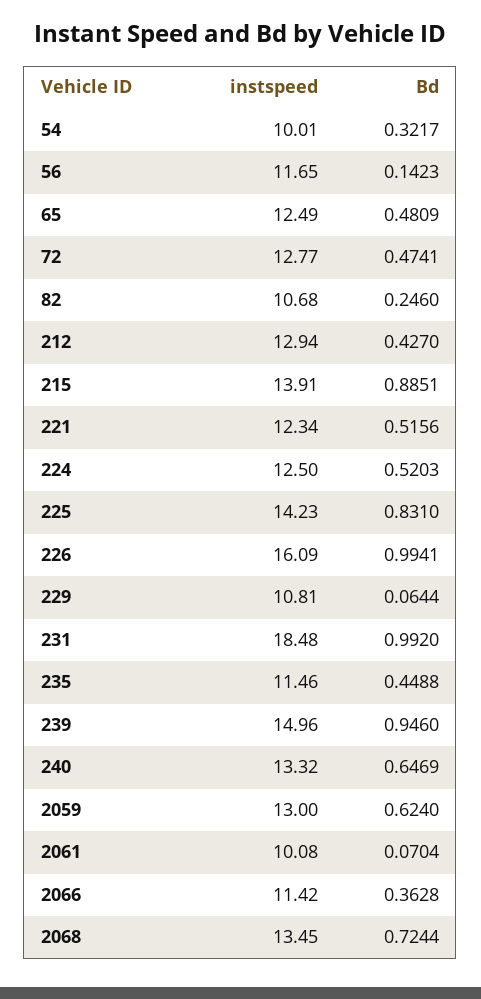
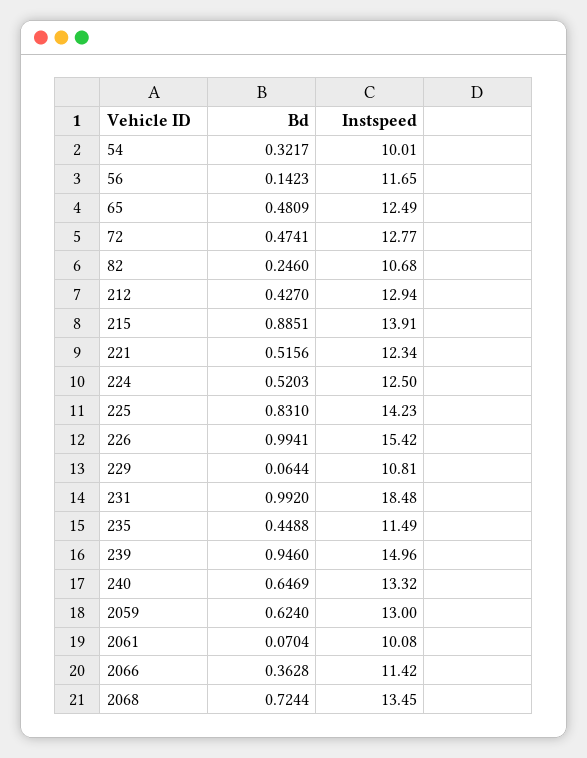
  {
    "instspeed": {
      "54": 10.01,
      "56": 11.65,
      "65": 12.49,
      "72": 12.77,
      "82": 10.68,
      "212": 12.94,
      "215": 13.91,
      "221": 12.34,
      "224": 12.5,
      "225": 14.23,
-     "226": 16.09,
+     "226": 15.42,
      "229": 10.81,
      "231": 18.48,
-     "235": 11.46,
+     "235": 11.49,
      "239": 14.96,
      "240": 13.32,
      "2059": 13,
      "2061": 10.08,
      "2066": 11.42,
      "2068": 13.45
    },
    "Bd": {
      "54": 0.3217,
      "56": 0.1423,
      "65": 0.4809,
      "72": 0.4741,
      "82": 0.246,
      "212": 0.427,
      "215": 0.8851,
      "221": 0.5156,
      "224": 0.5203,
      "225": 0.831,
      "226": 0.9941,
      "229": 0.0644,
      "231": 0.992,
      "235": 0.4488,
      "239": 0.946,
      "240": 0.6469,
      "2059": 0.624,
      "2061": 0.0704,
      "2066": 0.3628,
      "2068": 0.7244
    }
  }

